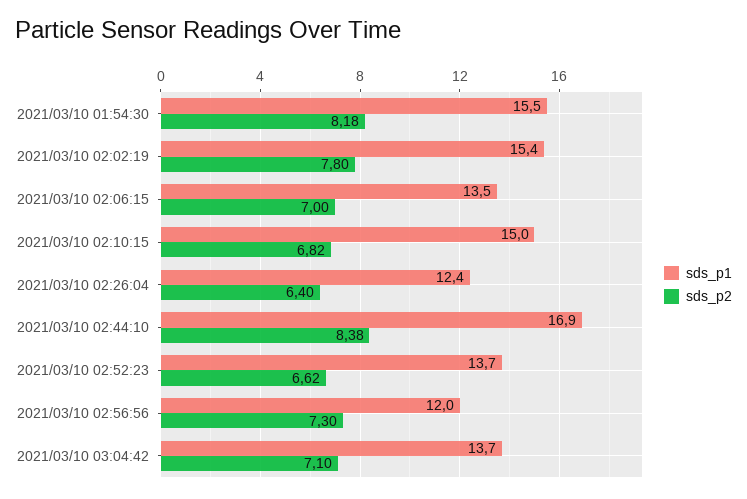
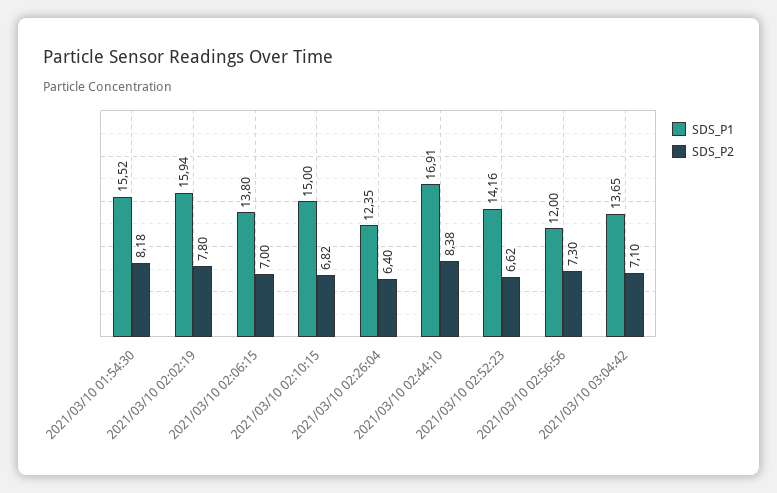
  {
    "sds_p1": {
      "2021/03/10 01:54:30": 15.52,
-     "2021/03/10 02:02:19": 15.4,
+     "2021/03/10 02:02:19": 15.94,
-     "2021/03/10 02:06:15": 13.5,
+     "2021/03/10 02:06:15": 13.8,
      "2021/03/10 02:10:15": 15,
      "2021/03/10 02:26:04": 12.35,
      "2021/03/10 02:44:10": 16.91,
-     "2021/03/10 02:52:23": 13.7,
+     "2021/03/10 02:52:23": 14.16,
      "2021/03/10 02:56:56": 12,
      "2021/03/10 03:04:42": 13.65
    },
    "sds_p2": {
      "2021/03/10 01:54:30": 8.18,
      "2021/03/10 02:02:19": 7.8,
      "2021/03/10 02:06:15": 7,
      "2021/03/10 02:10:15": 6.82,
      "2021/03/10 02:26:04": 6.4,
      "2021/03/10 02:44:10": 8.38,
      "2021/03/10 02:52:23": 6.62,
      "2021/03/10 02:56:56": 7.3,
      "2021/03/10 03:04:42": 7.1
    }
  }

